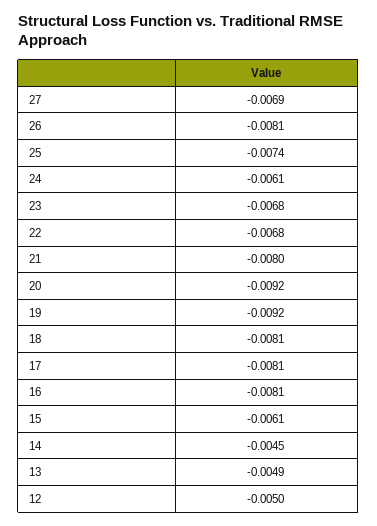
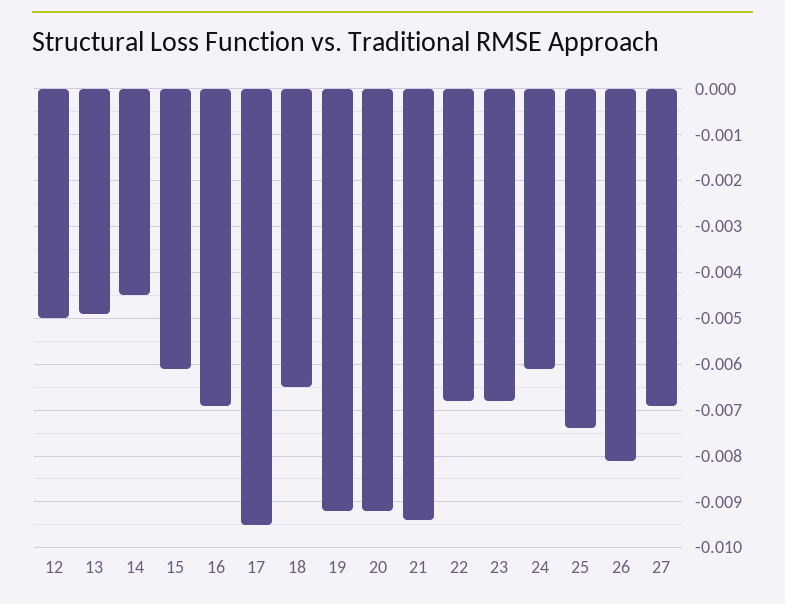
  {
    "27": -0.0069,
    "26": -0.0081,
    "25": -0.0074,
    "24": -0.0061,
    "23": -0.0068,
    "22": -0.0068,
-   "21": -0.008,
+   "21": -0.0095,
    "20": -0.0092,
    "19": -0.0092,
-   "18": -0.0081,
+   "18": -0.0065,
-   "17": -0.0081,
+   "17": -0.0095,
-   "16": -0.0081,
+   "16": -0.007,
    "15": -0.0061,
    "14": -0.0045,
    "13": -0.0049,
    "12": -0.005
  }

